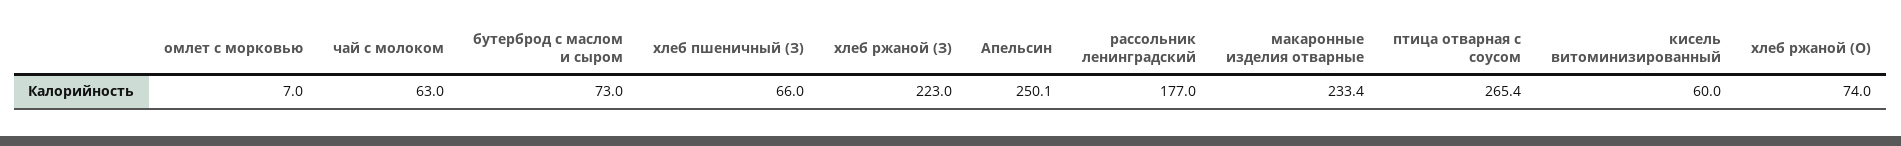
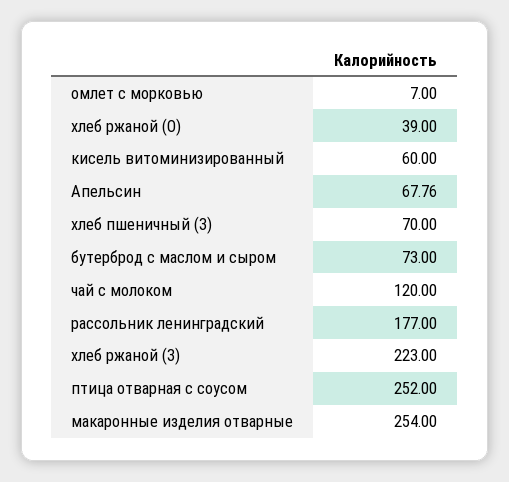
  {
    "омлет с морковью": 7,
-   "чай с молоком": 63,
+   "чай с молоком": 120,
    "бутерброд с маслом и сыром": 73,
-   "хлеб пшеничный (З)": 66,
+   "хлеб пшеничный (З)": 70,
    "хлеб ржаной (З)": 223,
-   "Апельсин": 250.1,
+   "Апельсин": 67.76,
    "рассольник ленинградский": 177,
-   "макаронные изделия отварные": 233.4,
+   "макаронные изделия отварные": 254,
-   "птица отварная с соусом": 265.4,
+   "птица отварная с соусом": 252,
    "кисель витоминизированный": 60,
-   "хлеб ржаной (О)": 74
+   "хлеб ржаной (О)": 39
  }

